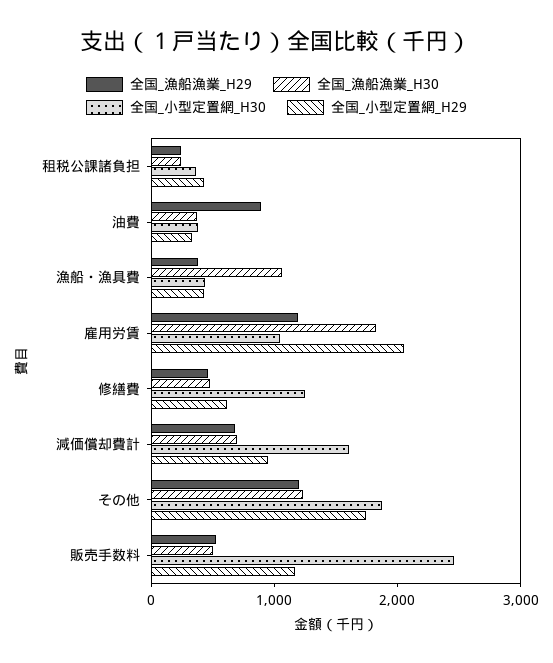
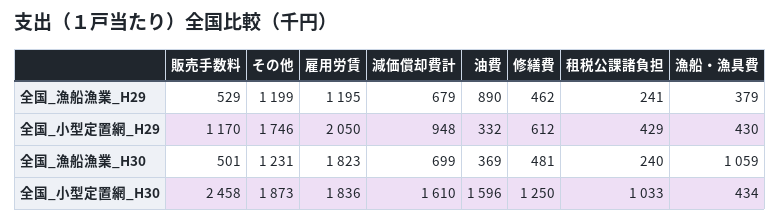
  {
    "全国_漁船漁業_H29": {
      "租税公課諸負担": 241,
      "油費": 890,
      "漁船・漁具費": 379,
      "雇用労賃": 1195,
      "修繕費": 462,
      "減価償却費計": 679,
      "その他": 1199,
      "販売手数料": 529
    },
    "全国_漁船漁業_H30": {
      "租税公課諸負担": 240,
      "油費": 369,
      "漁船・漁具費": 1059,
      "雇用労賃": 1823,
      "修繕費": 481,
      "減価償却費計": 699,
      "その他": 1231,
      "販売手数料": 501
    },
    "全国_小型定置網_H30": {
-     "租税公課諸負担": 400,
+     "租税公課諸負担": 1033,
-     "油費": 400,
+     "油費": 1596,
      "漁船・漁具費": 434,
-     "雇用労賃": 1000,
+     "雇用労賃": 1836,
      "修繕費": 1250,
      "減価償却費計": 1610,
      "その他": 1873,
      "販売手数料": 2458
    },
    "全国_小型定置網_H29": {
      "租税公課諸負担": 429,
      "油費": 332,
      "漁船・漁具費": 430,
      "雇用労賃": 2050,
      "修繕費": 612,
      "減価償却費計": 948,
      "その他": 1746,
      "販売手数料": 1170
    }
  }

